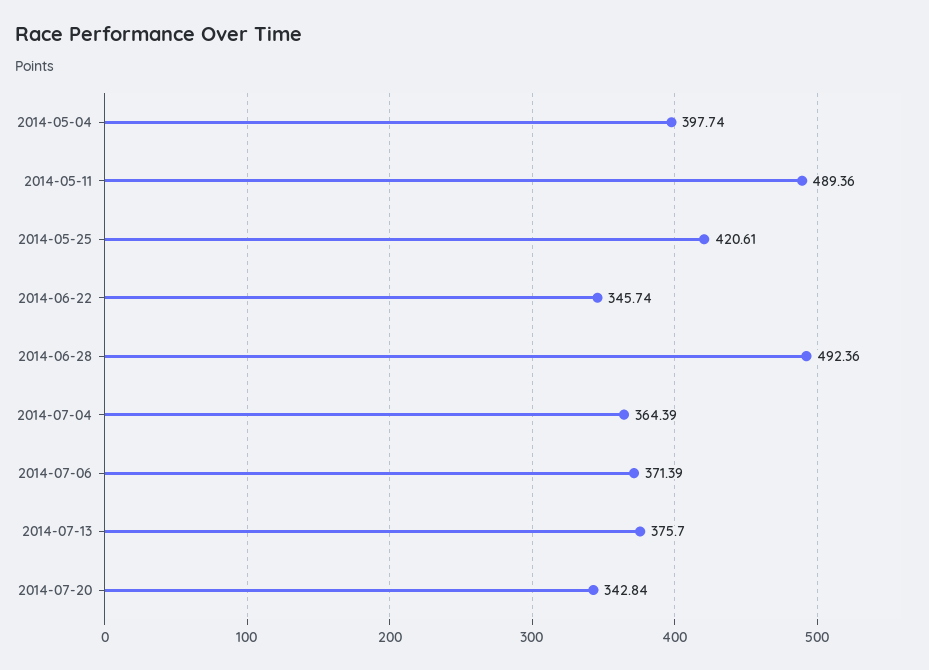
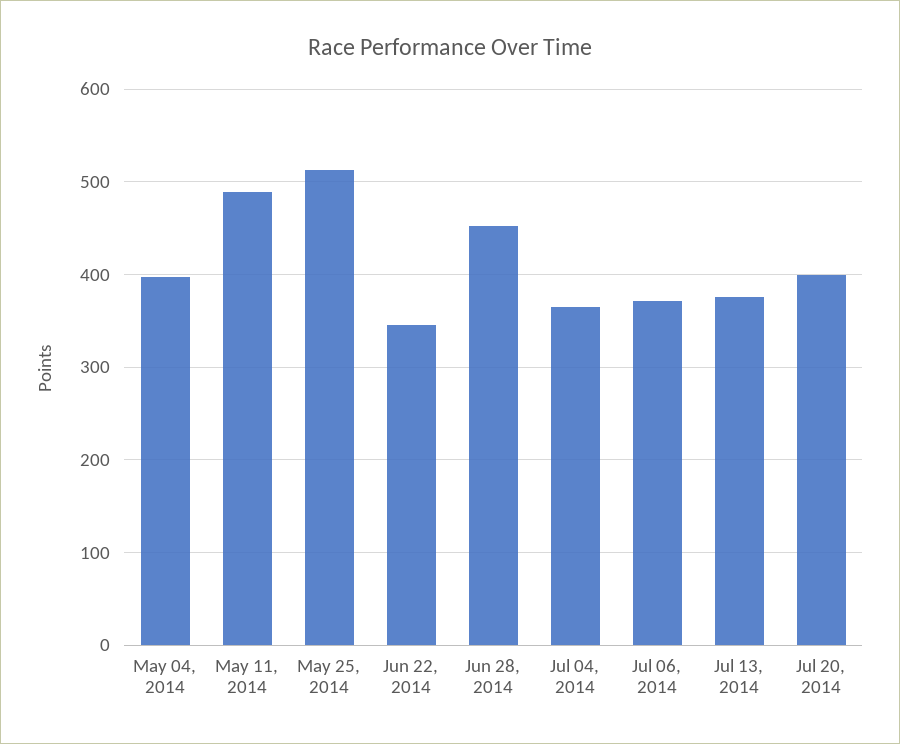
  {
    "2014-05-04": 397.74,
    "2014-05-11": 489.36,
-   "2014-05-25": 420.61,
+   "2014-05-25": 510,
    "2014-06-22": 345.74,
-   "2014-06-28": 492.36,
+   "2014-06-28": 450,
    "2014-07-04": 364.39,
    "2014-07-06": 371.39,
    "2014-07-13": 375.7,
-   "2014-07-20": 342.84
+   "2014-07-20": 400
  }

